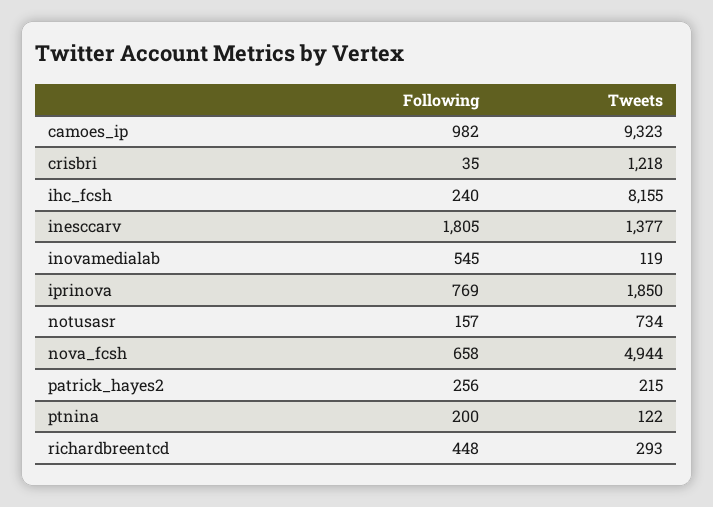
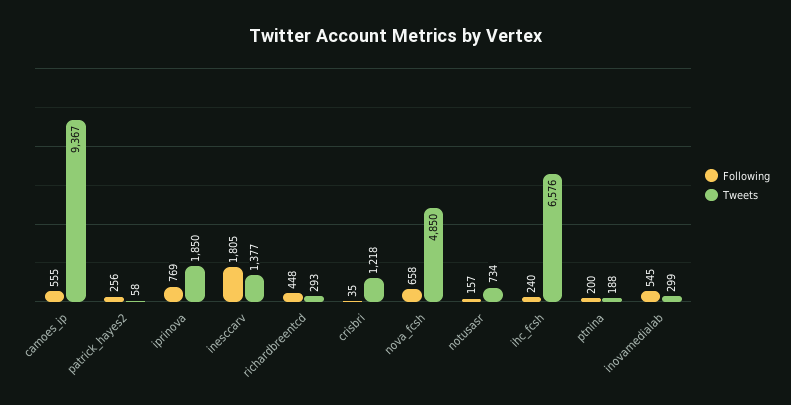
  {
    "Following": {
-     "camoes_ip": 982,
+     "camoes_ip": 555,
      "crisbri": 35,
      "ihc_fcsh": 240,
      "inesccarv": 1805,
      "inovamedialab": 545,
      "iprinova": 769,
      "notusasr": 157,
      "nova_fcsh": 658,
      "patrick_hayes2": 256,
      "ptnina": 200,
      "richardbreentcd": 448
    },
    "Tweets": {
-     "camoes_ip": 9323,
+     "camoes_ip": 9367,
      "crisbri": 1218,
-     "ihc_fcsh": 8155,
+     "ihc_fcsh": 6576,
      "inesccarv": 1377,
-     "inovamedialab": 119,
+     "inovamedialab": 299,
      "iprinova": 1850,
      "notusasr": 734,
-     "nova_fcsh": 4944,
+     "nova_fcsh": 4850,
-     "patrick_hayes2": 215,
+     "patrick_hayes2": 58,
-     "ptnina": 122,
+     "ptnina": 188,
      "richardbreentcd": 293
    }
  }

